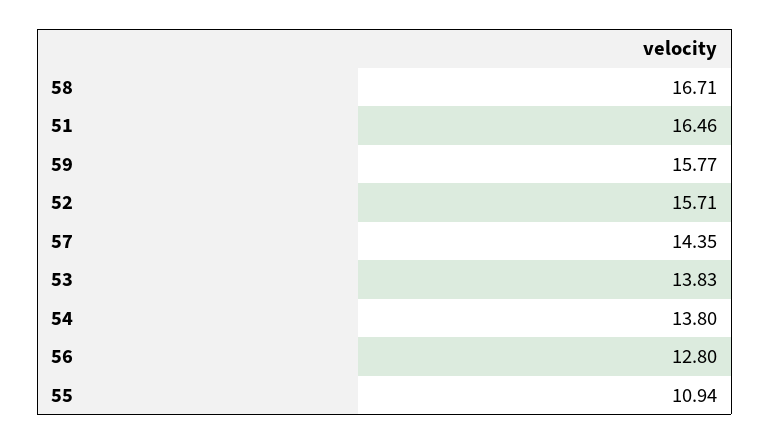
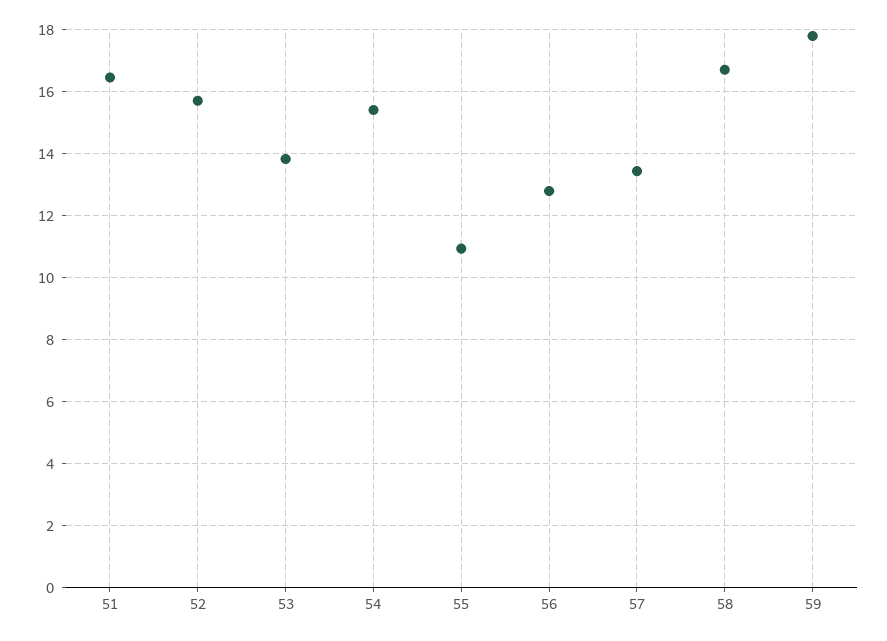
  {
    "58": 16.71,
    "51": 16.46,
-   "59": 15.77,
+   "59": 17.8,
    "52": 15.71,
-   "57": 14.35,
+   "57": 13.4,
    "53": 13.83,
-   "54": 13.8,
+   "54": 15.4,
    "56": 12.8,
    "55": 10.94
  }

